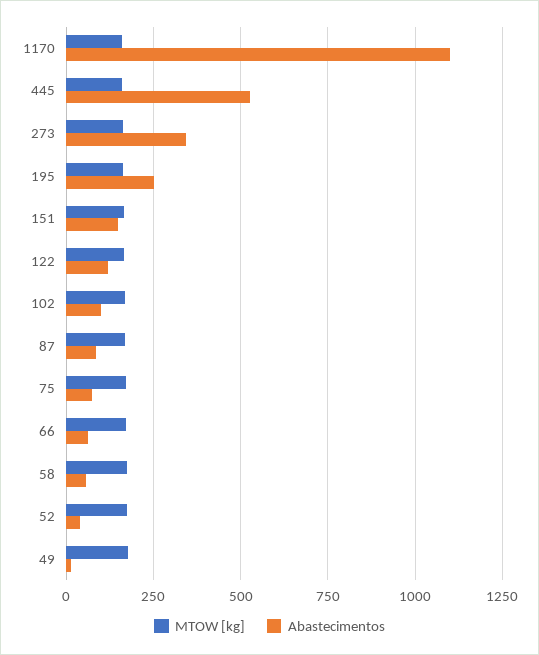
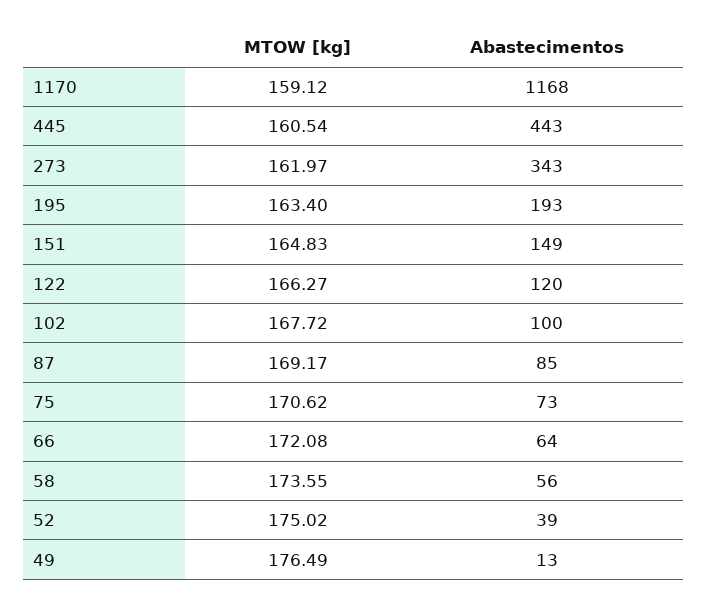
  {
    "MTOW [kg]": {
      "1170": 159.12,
      "445": 160.54,
      "273": 161.97,
      "195": 163.4,
      "151": 164.83,
      "122": 166.27,
      "102": 167.72,
      "87": 169.17,
      "75": 170.62,
      "66": 172.08,
      "58": 173.55,
      "52": 175.02,
      "49": 176.49
    },
    "Abastecimentos": {
-     "1170": 1100,
+     "1170": 1168,
-     "445": 525,
+     "445": 443,
      "273": 343,
-     "195": 250,
+     "195": 193,
      "151": 149,
      "122": 120,
      "102": 100,
      "87": 85,
      "75": 73,
      "66": 64,
      "58": 56,
      "52": 39,
      "49": 13
    }
  }

